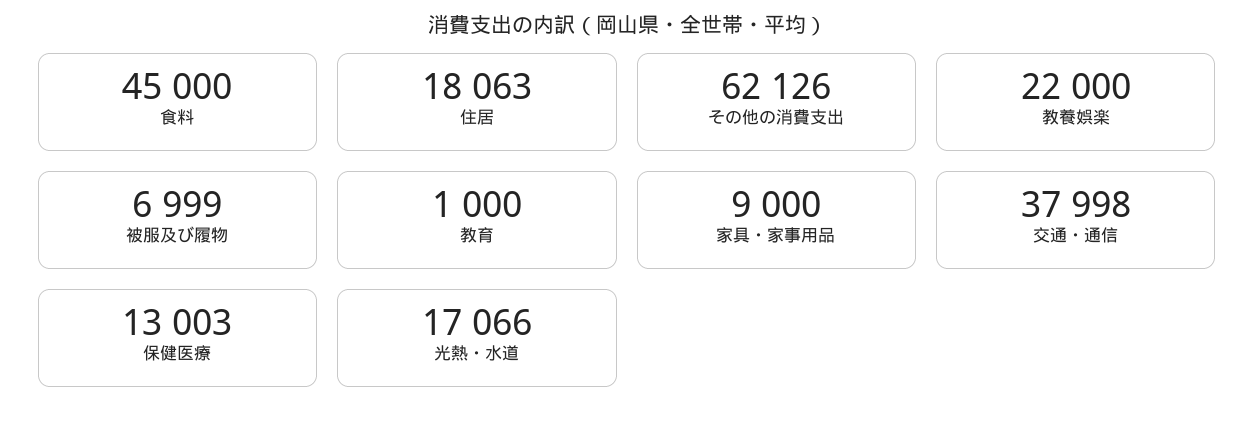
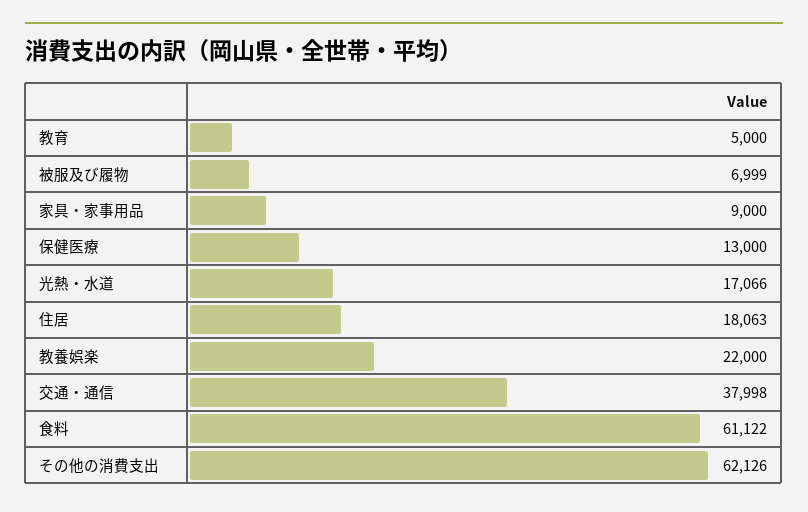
  {
-   "食料": 45000,
+   "食料": 61122,
    "住居": 18063,
    "その他の消費支出": 62126,
    "教養娯楽": 22000,
    "被服及び履物": 6999,
-   "教育": 1000,
+   "教育": 5000,
    "家具・家事用品": 9000,
    "交通・通信": 37998,
-   "保健医療": 13003,
+   "保健医療": 13000,
    "光熱・水道": 17066
  }

